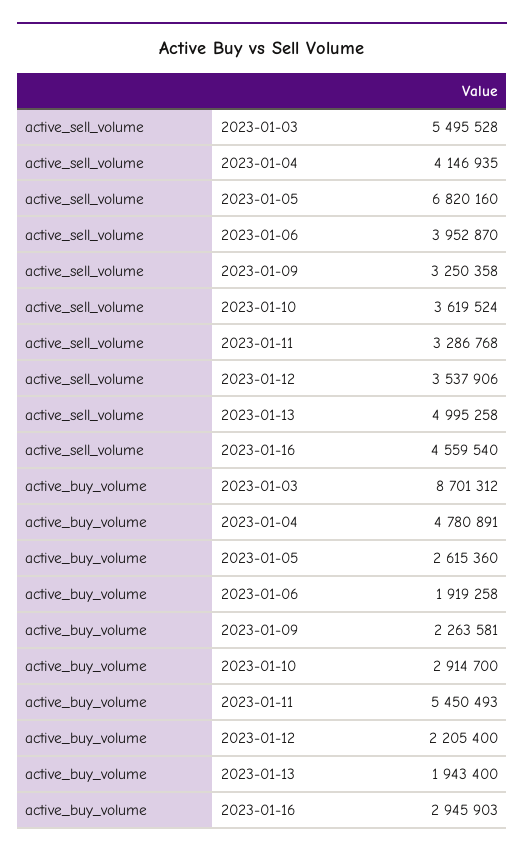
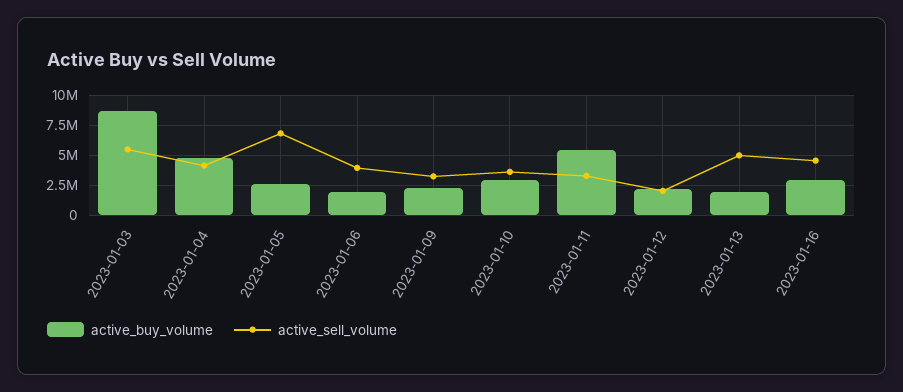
  {
    "active_sell_volume": {
      "2023-01-03": 5495528,
      "2023-01-04": 4146935,
      "2023-01-05": 6820160,
      "2023-01-06": 3952870,
      "2023-01-09": 3250358,
      "2023-01-10": 3619524,
      "2023-01-11": 3286768,
-     "2023-01-12": 3537906,
+     "2023-01-12": 2000000,
      "2023-01-13": 4995258,
      "2023-01-16": 4559540
    },
    "active_buy_volume": {
      "2023-01-03": 8701312,
      "2023-01-04": 4780891,
      "2023-01-05": 2615360,
      "2023-01-06": 1919258,
      "2023-01-09": 2263581,
      "2023-01-10": 2914700,
      "2023-01-11": 5450493,
      "2023-01-12": 2205400,
      "2023-01-13": 1943400,
      "2023-01-16": 2945903
    }
  }

